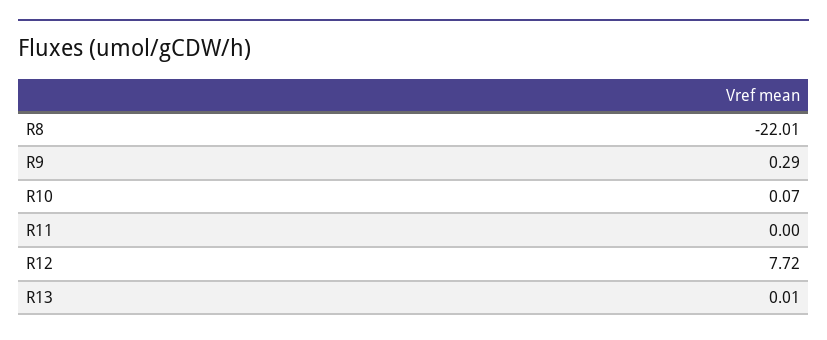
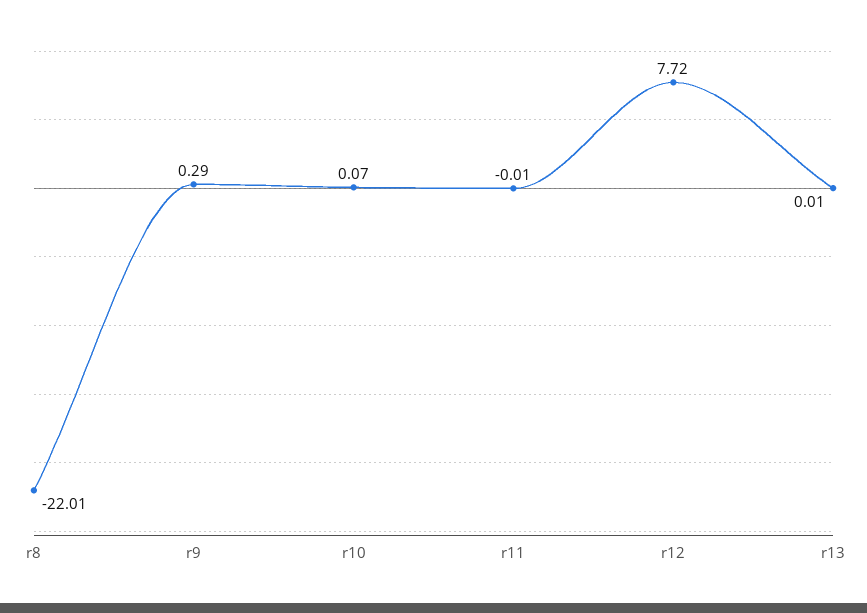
  {
    "R8": -22.01,
    "R9": 0.29,
    "R10": 0.07,
-   "R11": 0,
+   "R11": -0.01,
    "R12": 7.72,
    "R13": 0.01
  }

